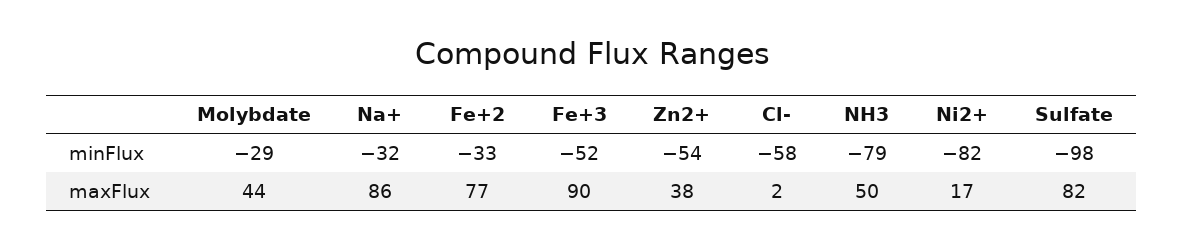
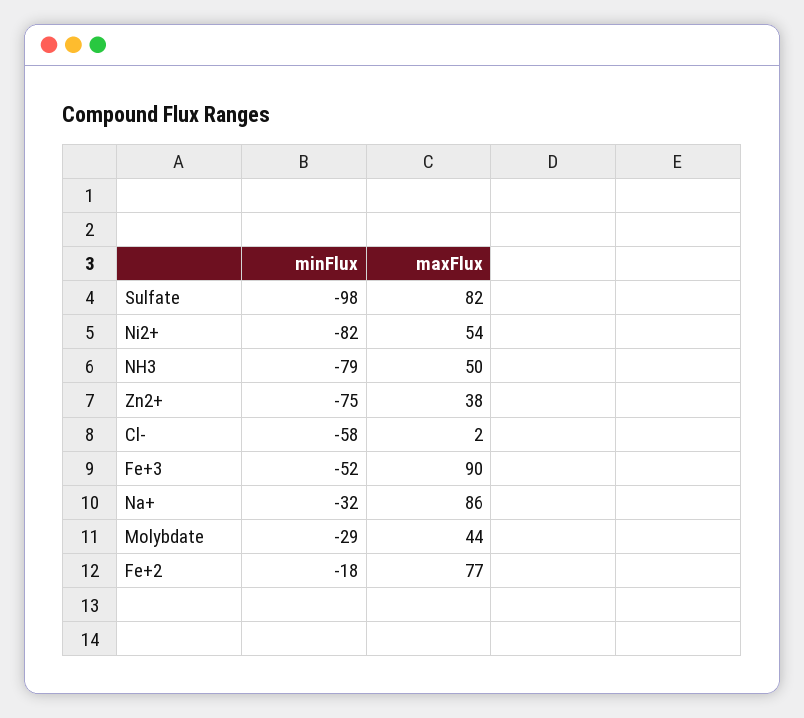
  {
    "Molybdate": {
      "minFlux": -29,
      "maxFlux": 44
    },
    "Na+": {
      "minFlux": -32,
      "maxFlux": 86
    },
    "Fe+2": {
-     "minFlux": -33,
+     "minFlux": -18,
      "maxFlux": 77
    },
    "Fe+3": {
      "minFlux": -52,
      "maxFlux": 90
    },
    "Zn2+": {
-     "minFlux": -54,
+     "minFlux": -75,
      "maxFlux": 38
    },
    "Cl-": {
      "minFlux": -58,
      "maxFlux": 2
    },
    "NH3": {
      "minFlux": -79,
      "maxFlux": 50
    },
    "Ni2+": {
      "minFlux": -82,
-     "maxFlux": 17
+     "maxFlux": 54
    },
    "Sulfate": {
      "minFlux": -98,
      "maxFlux": 82
    }
  }

